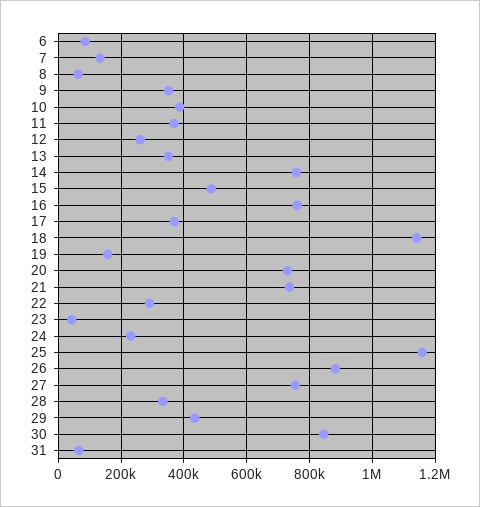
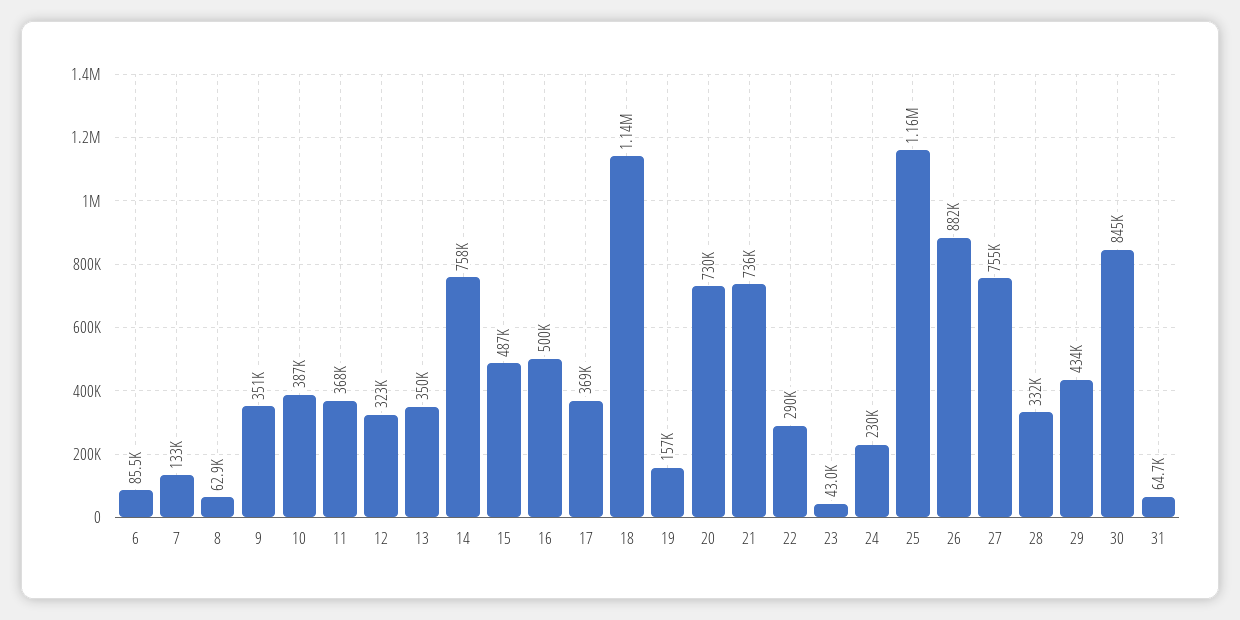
  {
    "6": 85500,
    "7": 133000,
    "8": 62900,
    "9": 351000,
    "10": 387000,
    "11": 368000,
-   "12": 260000,
+   "12": 323000,
    "13": 350000,
    "14": 758000,
    "15": 487000,
-   "16": 760000,
+   "16": 500000,
    "17": 369000,
    "18": 1140000,
    "19": 157000,
    "20": 730000,
    "21": 736000,
    "22": 290000,
    "23": 43000,
    "24": 230000,
    "25": 1160000,
    "26": 882000,
    "27": 755000,
    "28": 332000,
    "29": 434000,
    "30": 845000,
    "31": 64700
  }

